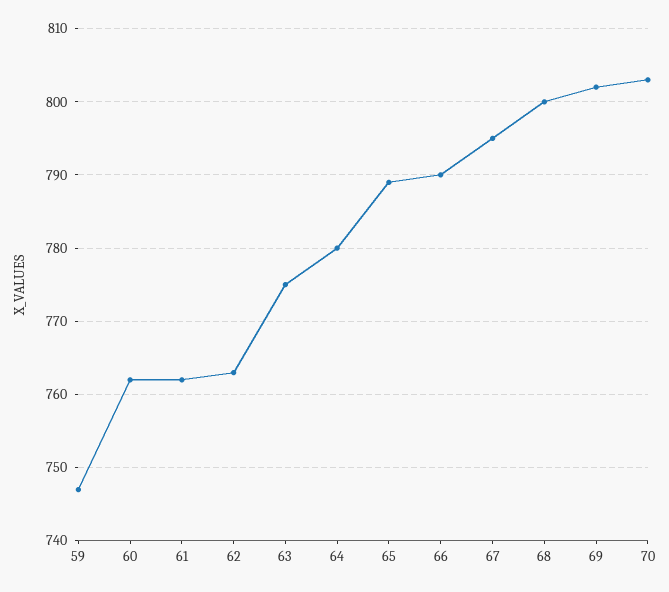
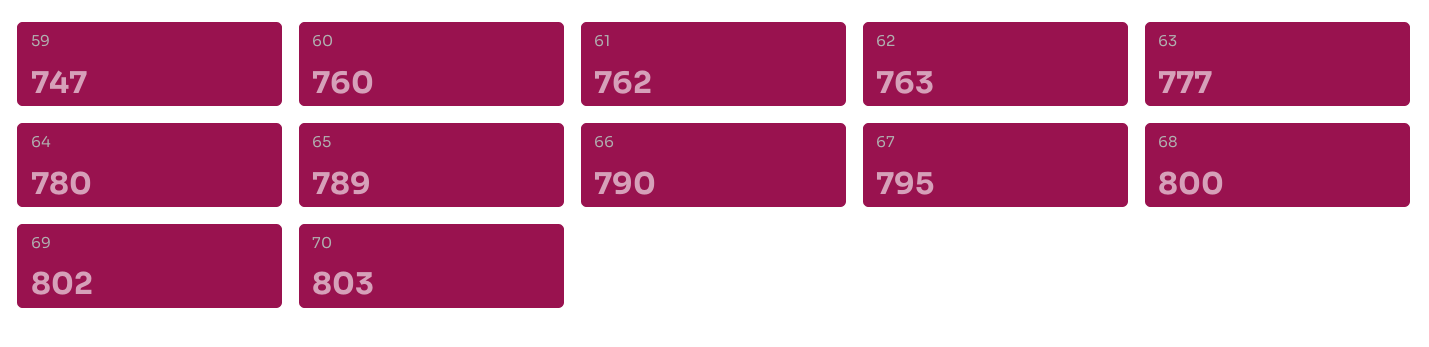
  {
    "59": 747,
-   "60": 762,
+   "60": 760,
    "61": 762,
    "62": 763,
-   "63": 775,
+   "63": 777,
    "64": 780,
    "65": 789,
    "66": 790,
    "67": 795,
    "68": 800,
    "69": 802,
    "70": 803
  }

